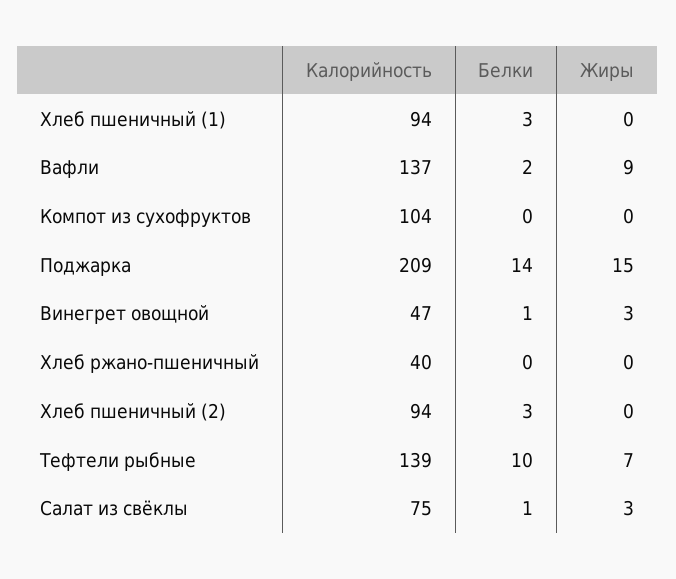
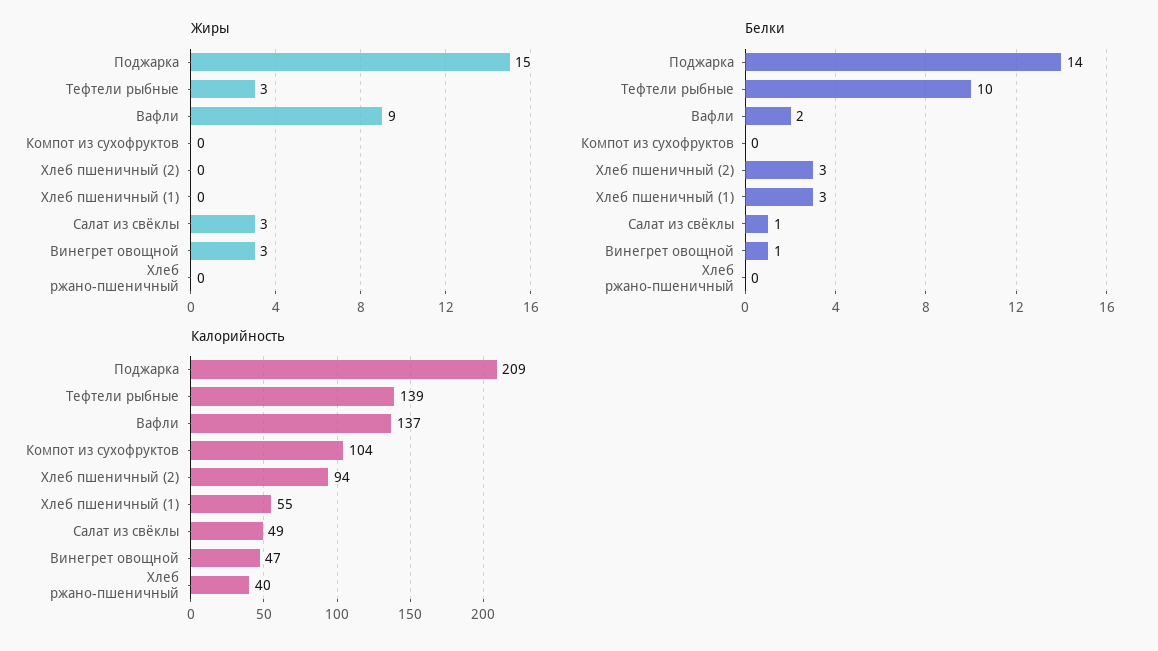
  {
    "Калорийность": {
-     "Хлеб пшеничный (1)": 94,
+     "Хлеб пшеничный (1)": 55,
      "Вафли": 137,
      "Компот из сухофруктов": 104,
      "Поджарка": 209,
      "Винегрет овощной": 47,
      "Хлеб ржано-пшеничный": 40,
      "Хлеб пшеничный (2)": 94,
      "Тефтели рыбные": 139,
-     "Салат из свёклы": 75
+     "Салат из свёклы": 49
    },
    "Белки": {
      "Хлеб пшеничный (1)": 3,
      "Вафли": 2,
      "Компот из сухофруктов": 0,
      "Поджарка": 14,
      "Винегрет овощной": 1,
      "Хлеб ржано-пшеничный": 0,
      "Хлеб пшеничный (2)": 3,
      "Тефтели рыбные": 10,
      "Салат из свёклы": 1
    },
    "Жиры": {
      "Хлеб пшеничный (1)": 0,
      "Вафли": 9,
      "Компот из сухофруктов": 0,
      "Поджарка": 15,
      "Винегрет овощной": 3,
      "Хлеб ржано-пшеничный": 0,
      "Хлеб пшеничный (2)": 0,
-     "Тефтели рыбные": 7,
+     "Тефтели рыбные": 3,
      "Салат из свёклы": 3
    }
  }

